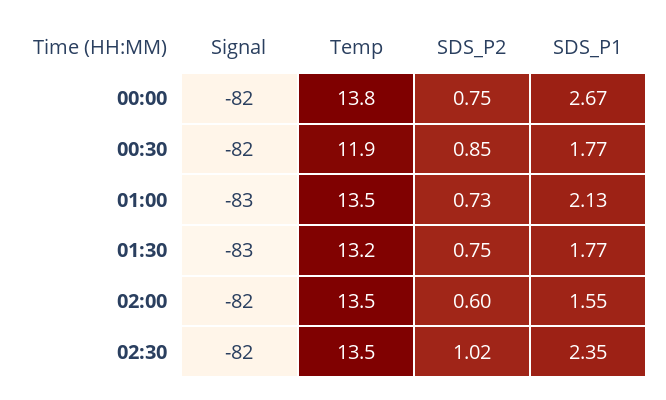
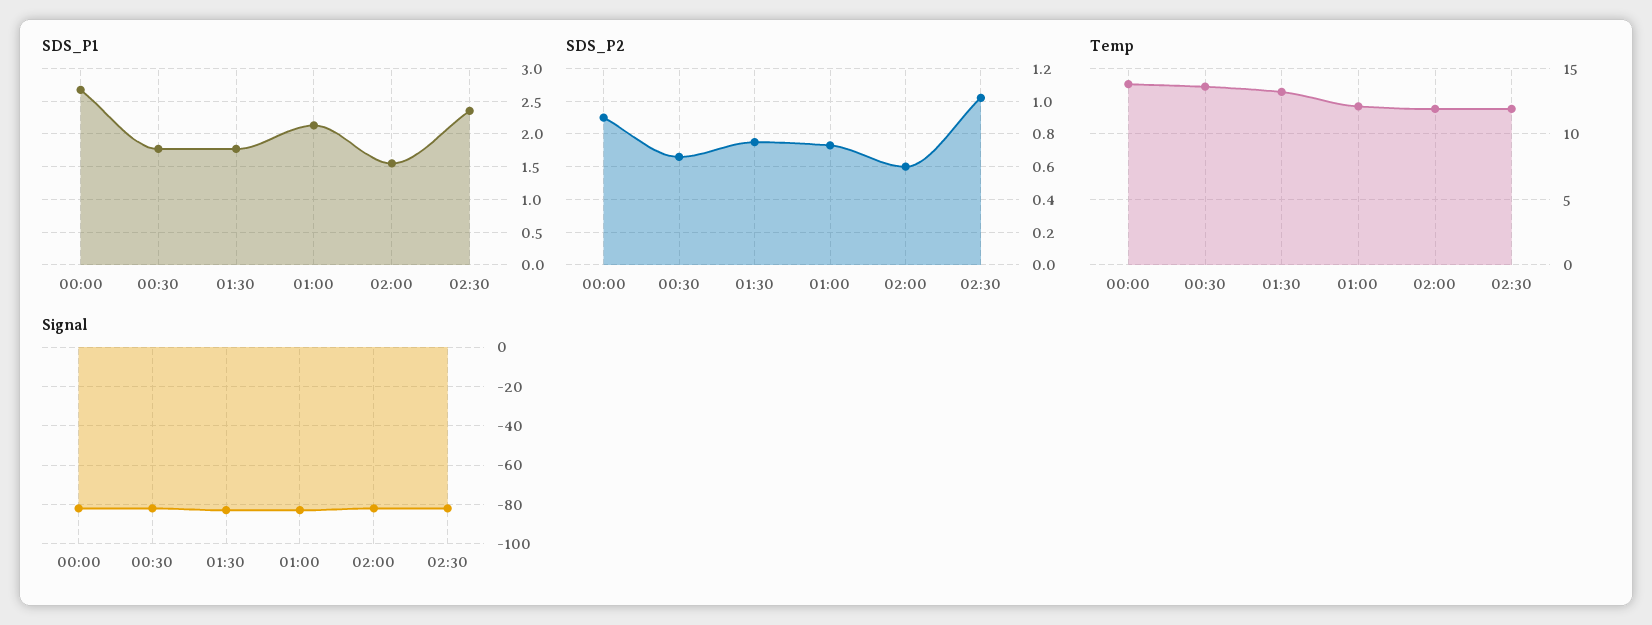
  {
    "Signal": {
      "00:00": -82,
      "00:30": -82,
      "01:00": -83,
      "01:30": -83,
      "02:00": -82,
      "02:30": -82
    },
    "Temp": {
      "00:00": 13.8,
-     "00:30": 11.9,
+     "00:30": 13.5,
-     "01:00": 13.5,
+     "01:00": 12,
      "01:30": 13.2,
-     "02:00": 13.5,
+     "02:00": 12,
-     "02:30": 13.5
+     "02:30": 12
    },
    "SDS_P2": {
-     "00:00": 0.75,
+     "00:00": 0.9,
-     "00:30": 0.85,
+     "00:30": 0.65,
      "01:00": 0.73,
      "01:30": 0.75,
      "02:00": 0.6,
      "02:30": 1.02
    },
    "SDS_P1": {
      "00:00": 2.67,
      "00:30": 1.77,
      "01:00": 2.13,
      "01:30": 1.77,
      "02:00": 1.55,
      "02:30": 2.35
    }
  }

